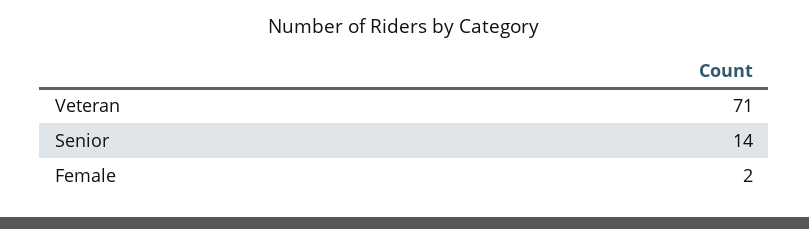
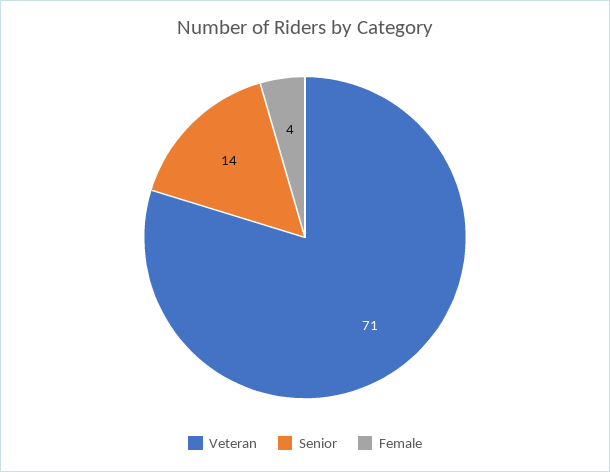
  {
    "Veteran": 71,
    "Senior": 14,
-   "Female": 2
+   "Female": 4
  }

